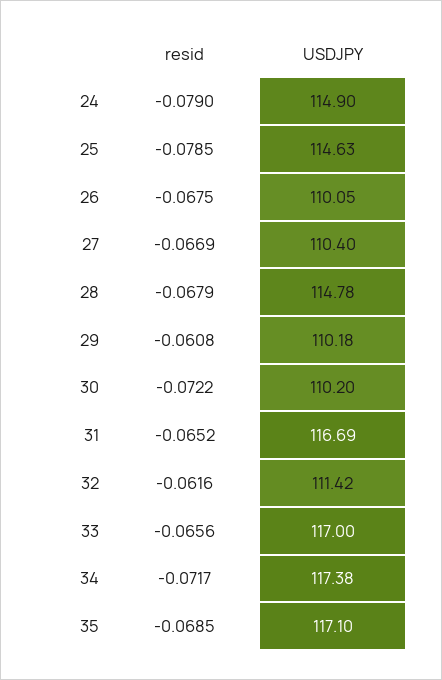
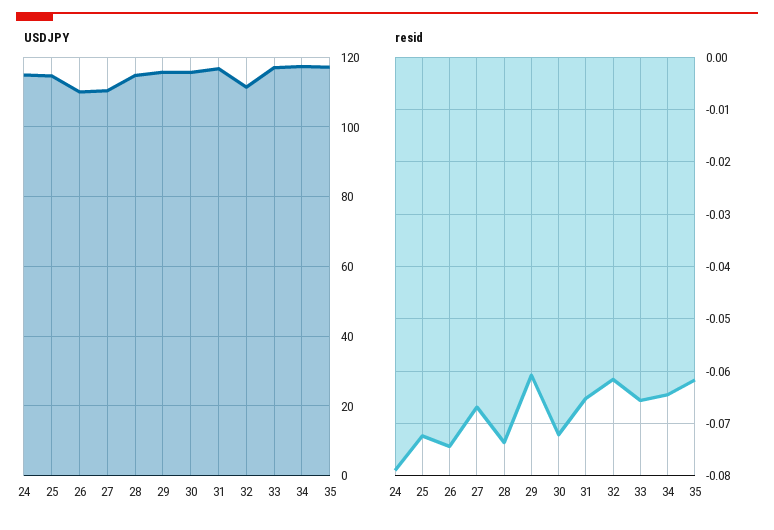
  {
    "resid": {
      "24": -0.079,
-     "25": -0.0785,
+     "25": -0.072,
-     "26": -0.0675,
+     "26": -0.074,
      "27": -0.0669,
-     "28": -0.0679,
+     "28": -0.074,
      "29": -0.0608,
      "30": -0.0722,
      "31": -0.0652,
      "32": -0.0616,
      "33": -0.0656,
-     "34": -0.0717,
+     "34": -0.064,
-     "35": -0.0685
+     "35": -0.062
    },
    "USDJPY": {
      "24": 114.9,
      "25": 114.63,
      "26": 110.05,
      "27": 110.4,
      "28": 114.78,
-     "29": 110.18,
+     "29": 116,
-     "30": 110.2,
+     "30": 116,
      "31": 116.69,
      "32": 111.42,
      "33": 117,
      "34": 117.38,
      "35": 117.1
    }
  }

